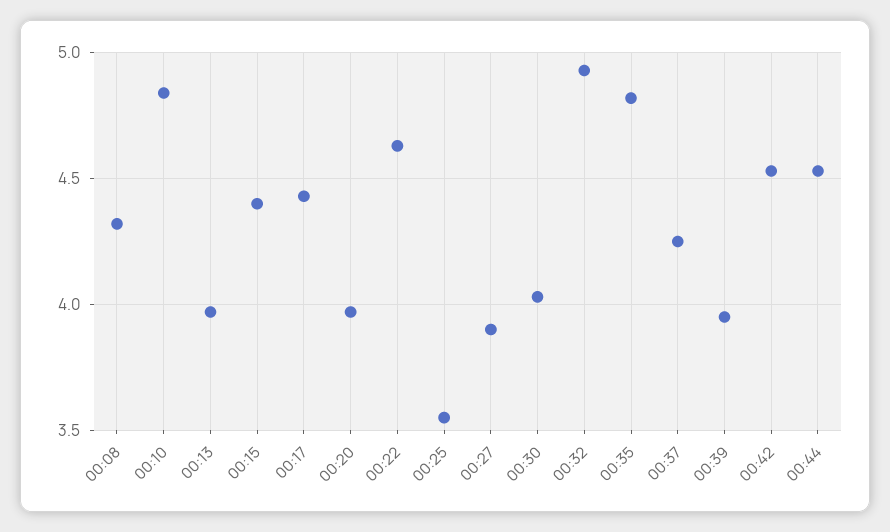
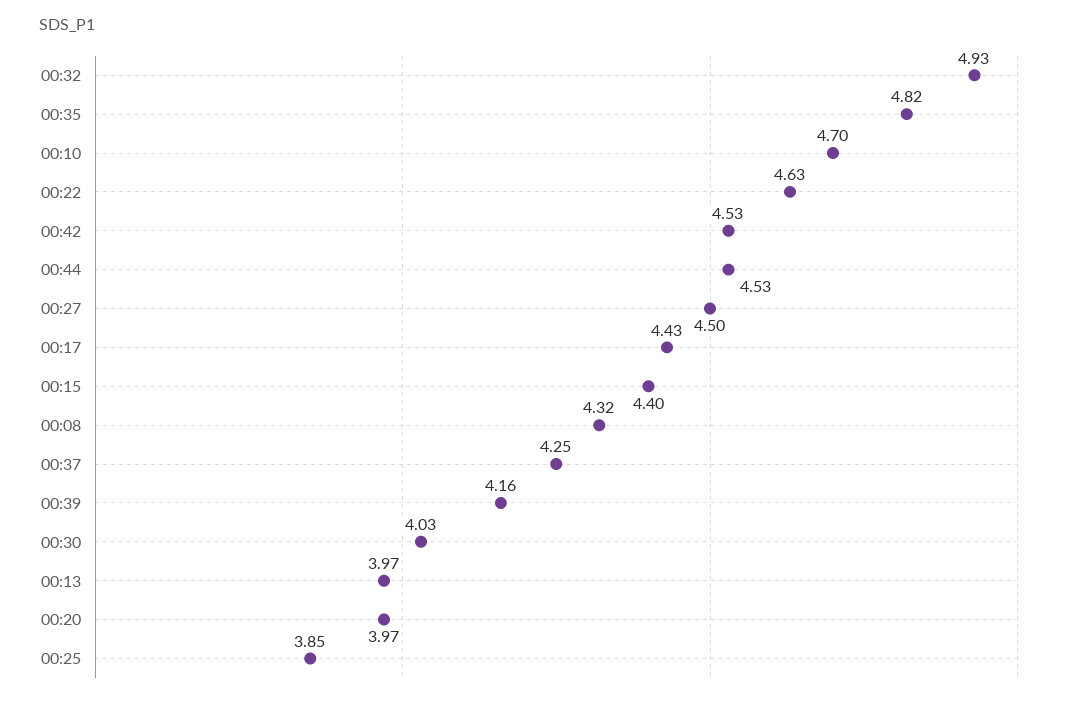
  {
    "00:08": 4.32,
-   "00:10": 4.85,
+   "00:10": 4.7,
    "00:13": 3.97,
    "00:15": 4.4,
    "00:17": 4.43,
    "00:20": 3.97,
    "00:22": 4.63,
-   "00:25": 3.55,
+   "00:25": 3.85,
-   "00:27": 3.9,
+   "00:27": 4.5,
    "00:30": 4.03,
    "00:32": 4.93,
    "00:35": 4.82,
    "00:37": 4.25,
-   "00:39": 3.95,
+   "00:39": 4.16,
    "00:42": 4.53,
    "00:44": 4.53
  }

